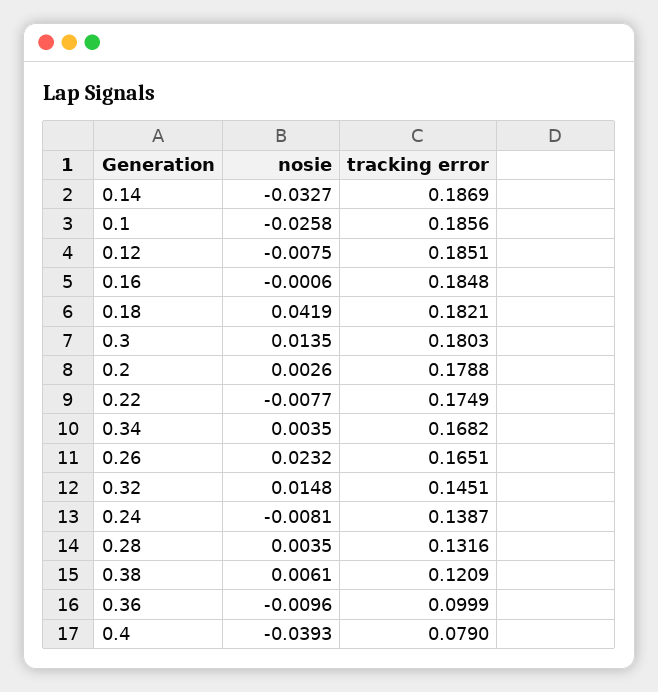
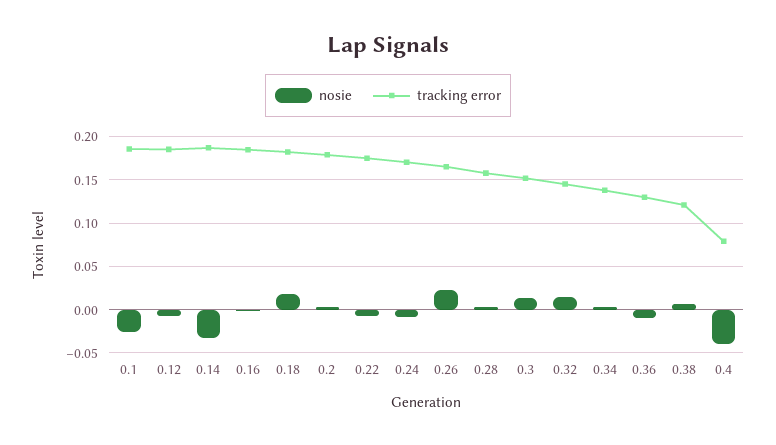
  {
    "nosie": {
      "0.14": -0.0327,
      "0.1": -0.0258,
      "0.12": -0.0075,
      "0.16": -0.0006,
-     "0.18": 0.0419,
+     "0.18": 0.02,
      "0.3": 0.0135,
      "0.2": 0.0026,
      "0.22": -0.0077,
      "0.34": 0.0035,
      "0.26": 0.0232,
      "0.32": 0.0148,
      "0.24": -0.0081,
      "0.28": 0.0035,
      "0.38": 0.0061,
      "0.36": -0.0096,
      "0.4": -0.0393
    },
    "tracking error": {
      "0.14": 0.1869,
      "0.1": 0.1856,
      "0.12": 0.1851,
      "0.16": 0.1848,
      "0.18": 0.1821,
-     "0.3": 0.1803,
+     "0.3": 0.15,
      "0.2": 0.1788,
      "0.22": 0.1749,
-     "0.34": 0.1682,
+     "0.34": 0.14,
      "0.26": 0.1651,
      "0.32": 0.1451,
-     "0.24": 0.1387,
+     "0.24": 0.17,
-     "0.28": 0.1316,
+     "0.28": 0.16,
      "0.38": 0.1209,
-     "0.36": 0.0999,
+     "0.36": 0.13,
      "0.4": 0.079
    }
  }

